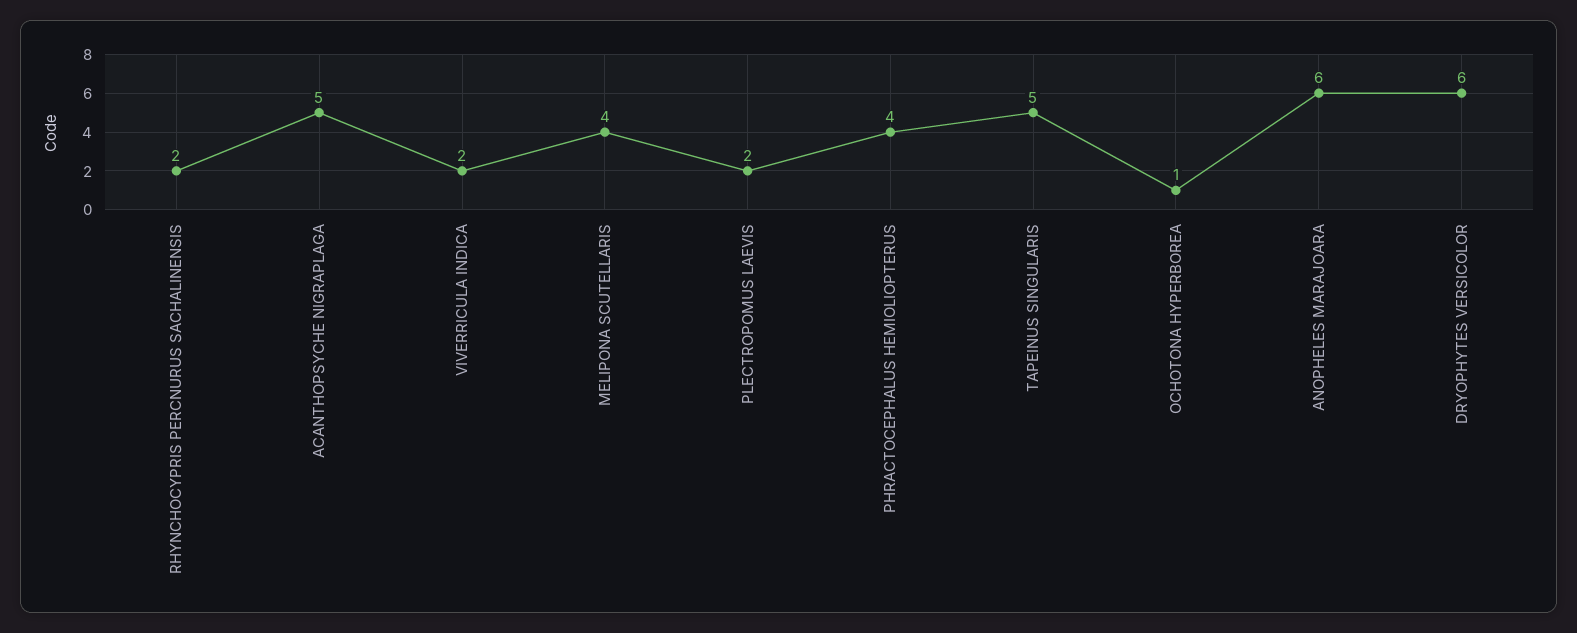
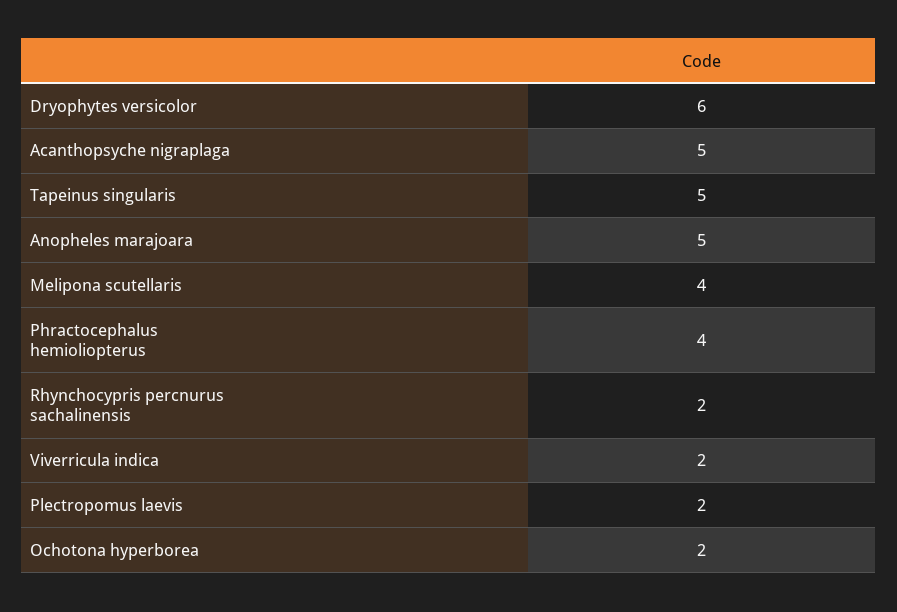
  {
    "RHYNCHOCYPRIS PERCNURUS SACHALINENSIS": 2,
    "ACANTHOPSYCHE NIGRAPLAGA": 5,
    "VIVERRICULA INDICA": 2,
    "MELIPONA SCUTELLARIS": 4,
    "PLECTROPOMUS LAEVIS": 2,
    "PHRACTOCEPHALUS HEMIOLIOPTERUS": 4,
    "TAPEINUS SINGULARIS": 5,
-   "OCHOTONA HYPERBOREA": 1,
+   "OCHOTONA HYPERBOREA": 2,
-   "ANOPHELES MARAJOARA": 6,
+   "ANOPHELES MARAJOARA": 5,
    "DRYOPHYTES VERSICOLOR": 6
  }

